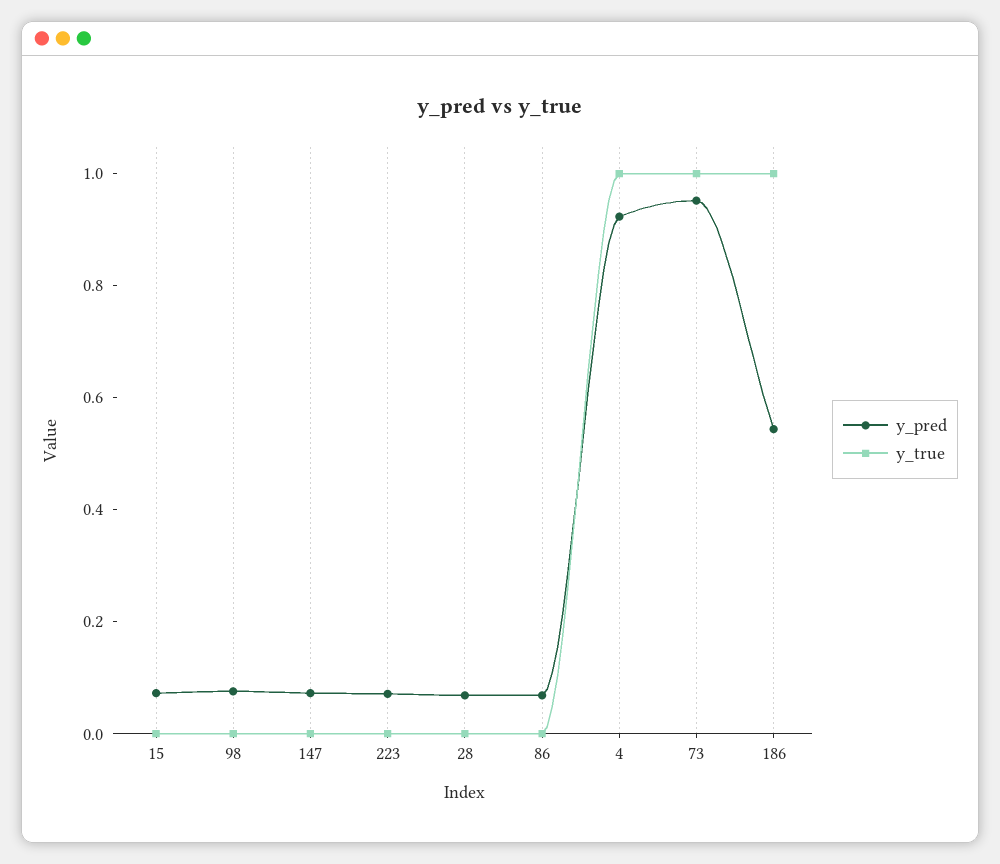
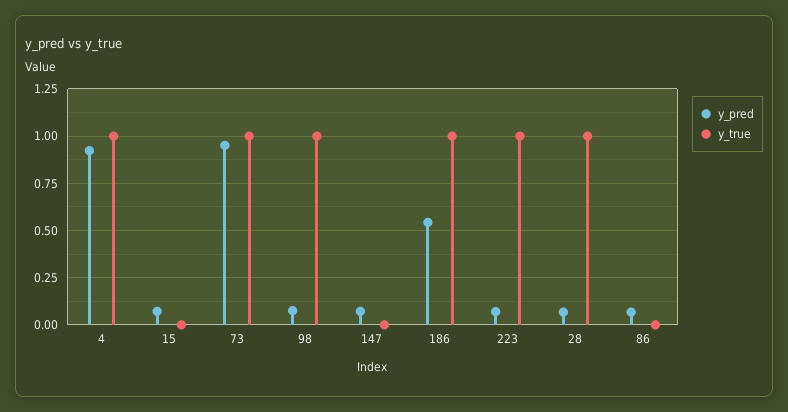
  {
    "y_pred": {
      "15": 0.05,
      "98": 0.1,
      "147": 0.05,
      "223": 0.05,
      "28": 0.05,
      "86": 0.05,
      "4": 0.9,
      "73": 0.95,
      "186": 0.55
    },
    "y_true": {
      "15": 0,
-     "98": 0,
+     "98": 1,
      "147": 0,
-     "223": 0,
+     "223": 1,
-     "28": 0,
+     "28": 1,
      "86": 0,
      "4": 1,
      "73": 1,
      "186": 1
    }
  }

